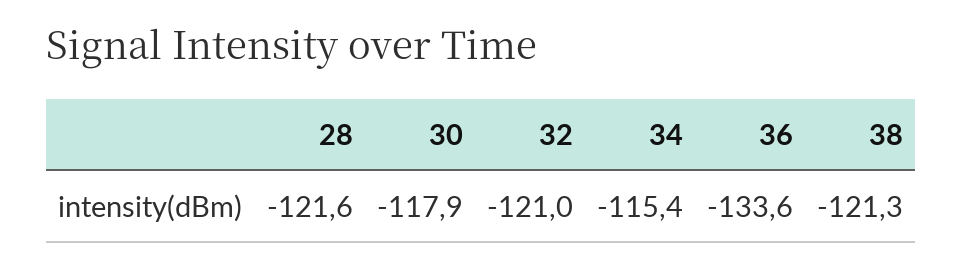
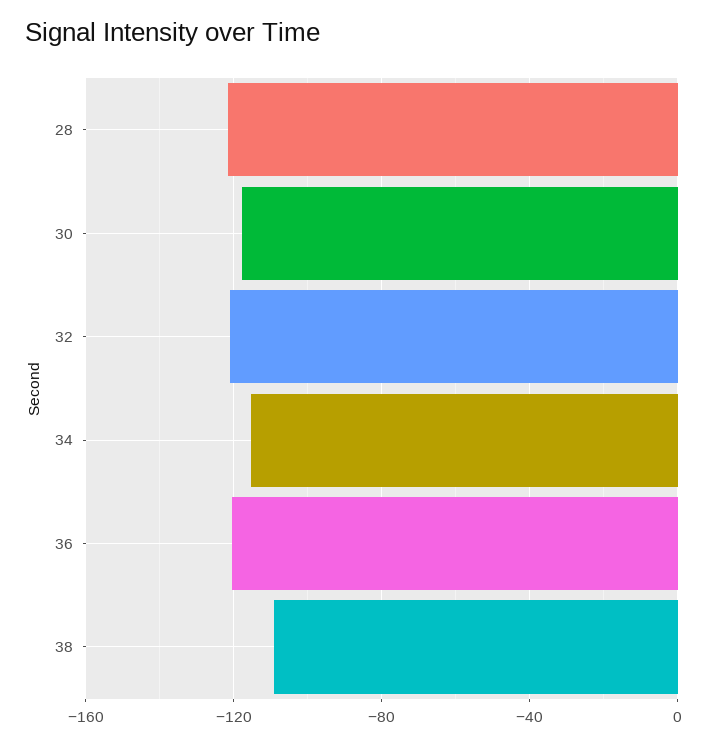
  {
    "28": -121.6,
    "30": -117.9,
    "32": -121,
    "34": -115.4,
-   "36": -133.6,
+   "36": -120,
-   "38": -121.3
+   "38": -110
  }

